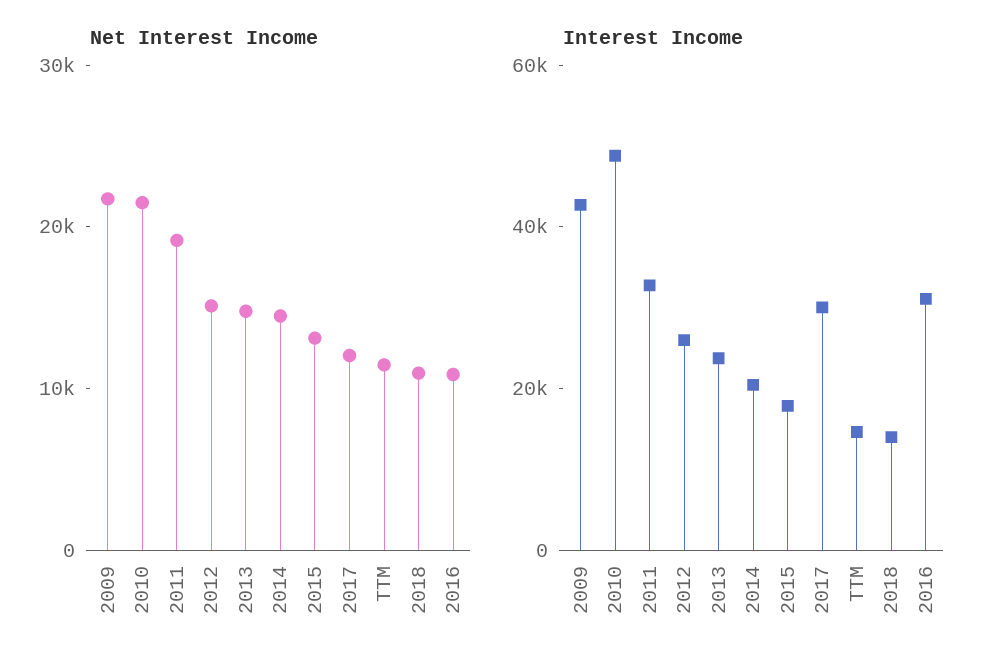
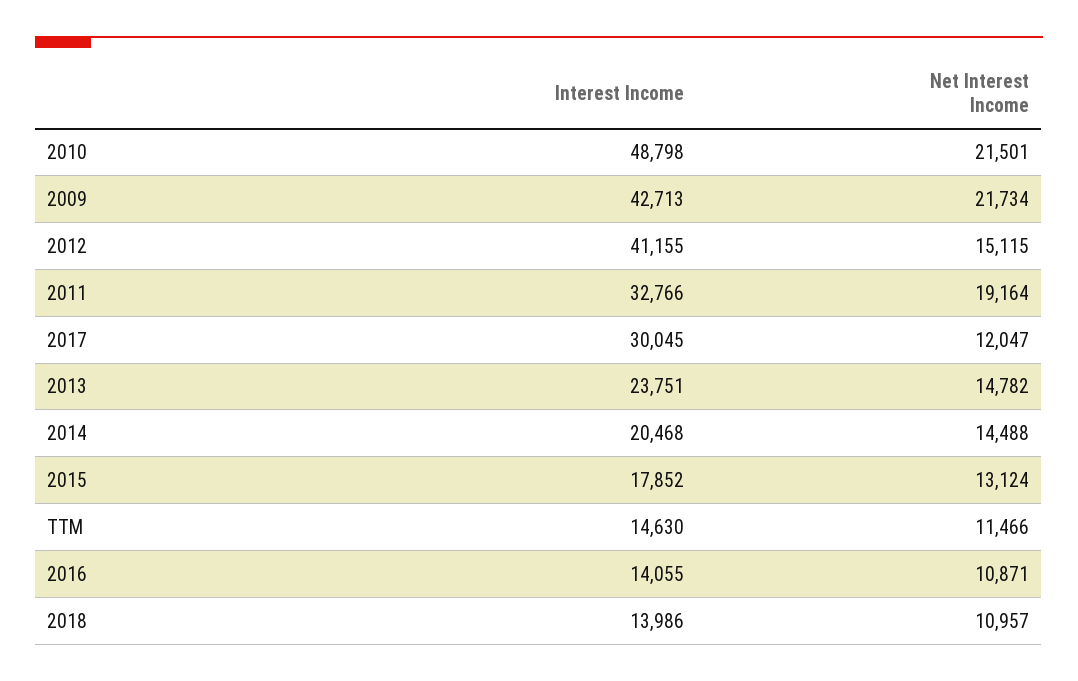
  {
    "Net Interest Income": {
      "2009": 21734,
      "2010": 21501,
      "2011": 19164,
      "2012": 15115,
      "2013": 14782,
      "2014": 14488,
      "2015": 13124,
      "2017": 12047,
      "TTM": 11466,
      "2018": 10957,
      "2016": 10871
    },
    "Interest Income": {
      "2009": 42713,
      "2010": 48798,
      "2011": 32766,
-     "2012": 25000,
+     "2012": 41155,
      "2013": 23751,
      "2014": 20468,
      "2015": 17852,
      "2017": 30045,
      "TTM": 14630,
      "2018": 13986,
-     "2016": 30000
+     "2016": 14055
    }
  }

